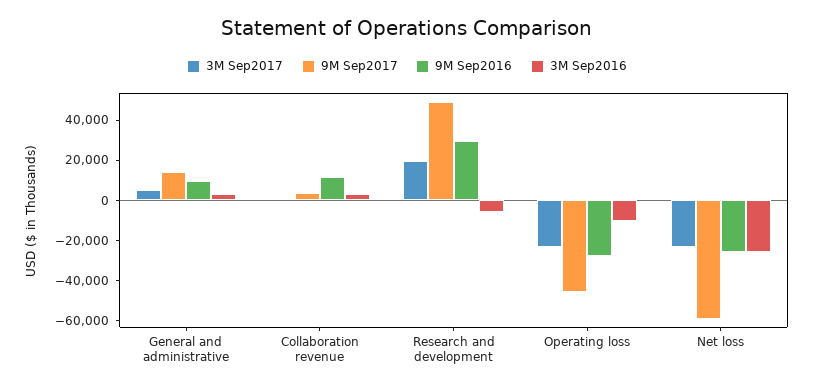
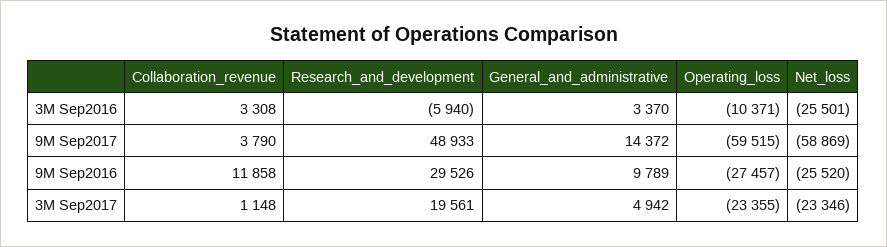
  {
    "3M Sep2017": {
      "General and administrative": 4942,
      "Collaboration revenue": 1148,
      "Research and development": 19561,
      "Operating loss": -23355,
      "Net loss": -23346
    },
    "9M Sep2017": {
      "General and administrative": 14372,
      "Collaboration revenue": 3790,
      "Research and development": 48933,
-     "Operating loss": -45000,
+     "Operating loss": -59515,
      "Net loss": -58869
    },
    "9M Sep2016": {
      "General and administrative": 9789,
      "Collaboration revenue": 11858,
      "Research and development": 29526,
      "Operating loss": -27457,
      "Net loss": -25520
    },
    "3M Sep2016": {
      "General and administrative": 3370,
      "Collaboration revenue": 3308,
      "Research and development": -5940,
      "Operating loss": -10371,
      "Net loss": -25501
    }
  }

